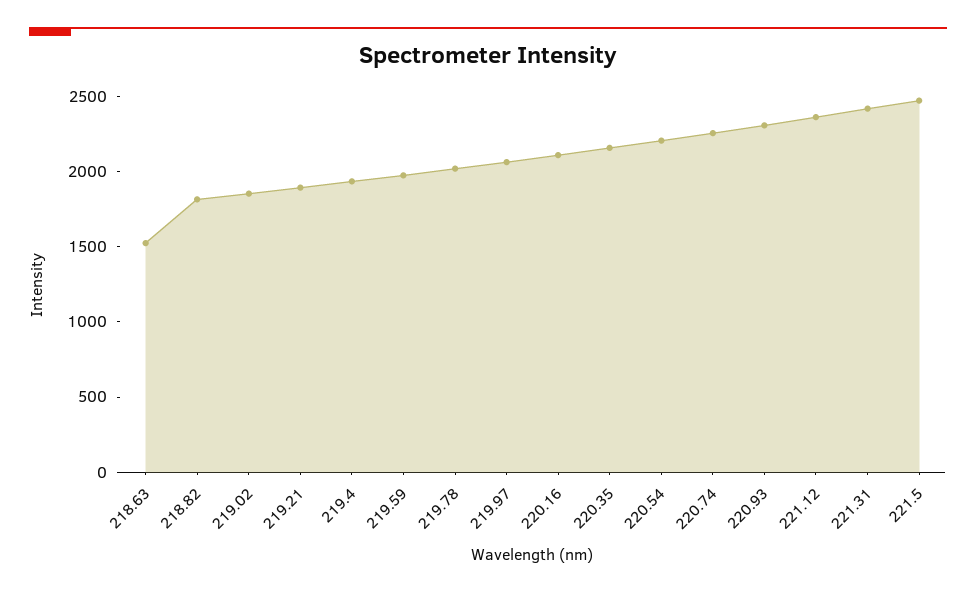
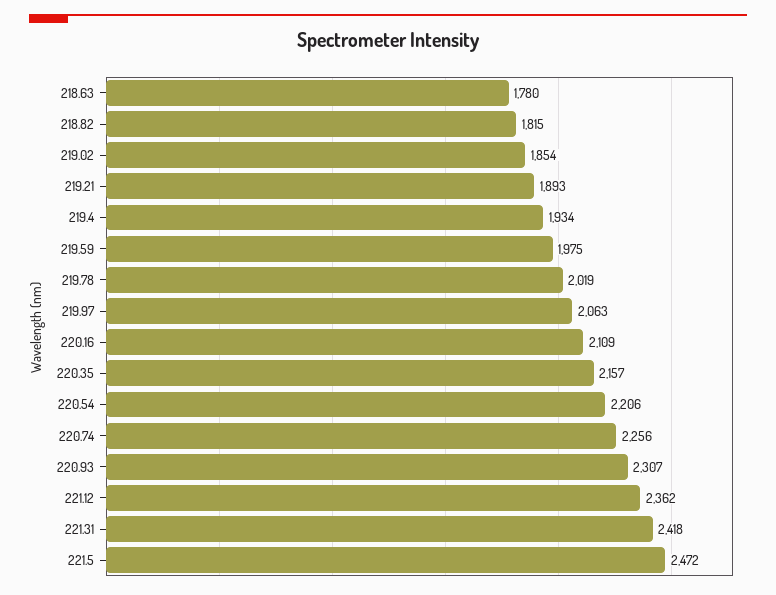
  {
-   "218.63": 1500,
+   "218.63": 1780,
    "218.82": 1815,
    "219.02": 1854,
    "219.21": 1893,
    "219.4": 1934,
    "219.59": 1975,
    "219.78": 2019,
    "219.97": 2063,
    "220.16": 2109,
    "220.35": 2157,
    "220.54": 2206,
    "220.74": 2256,
    "220.93": 2307,
    "221.12": 2362,
    "221.31": 2418,
    "221.5": 2472
  }

